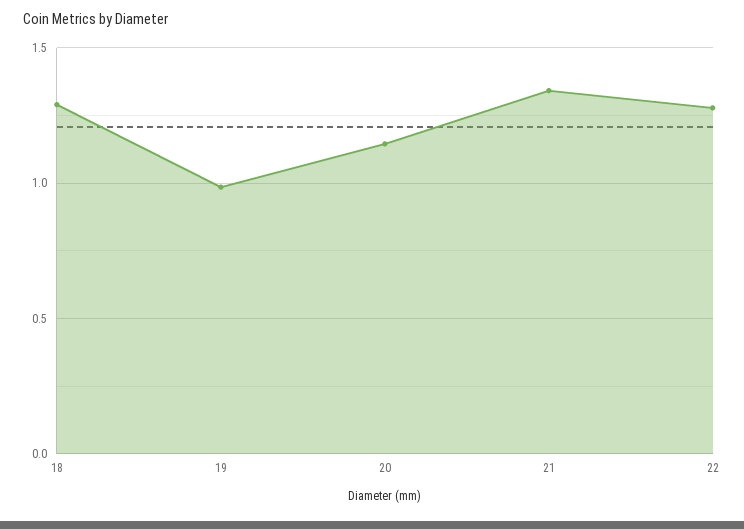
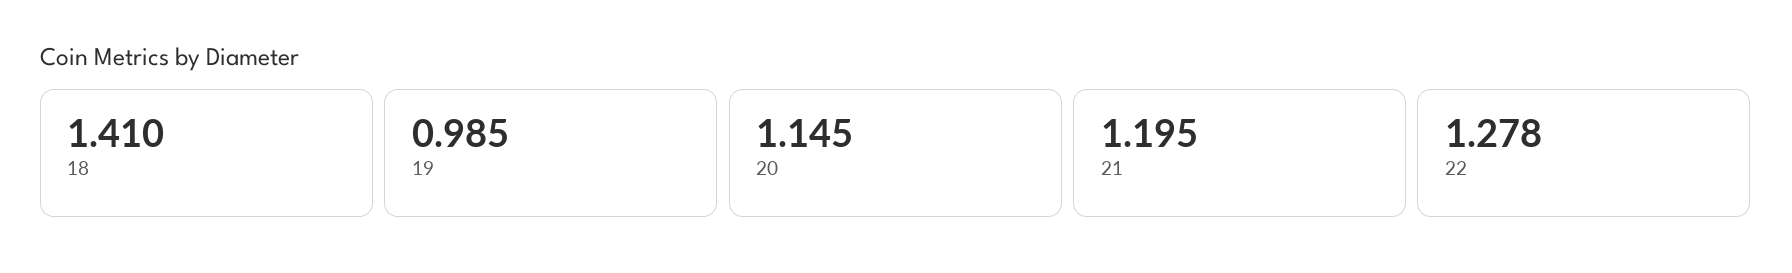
  {
-   "18": 1.3,
+   "18": 1.41,
    "19": 0.985,
    "20": 1.145,
-   "21": 1.35,
+   "21": 1.195,
    "22": 1.278
  }

